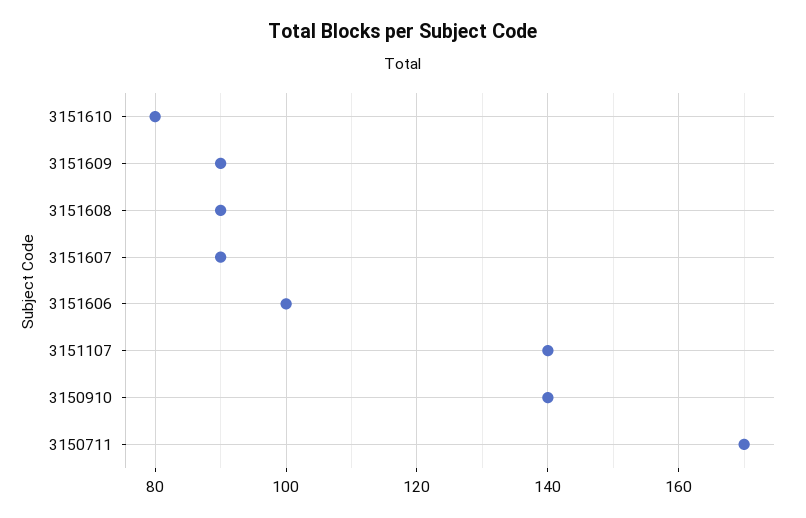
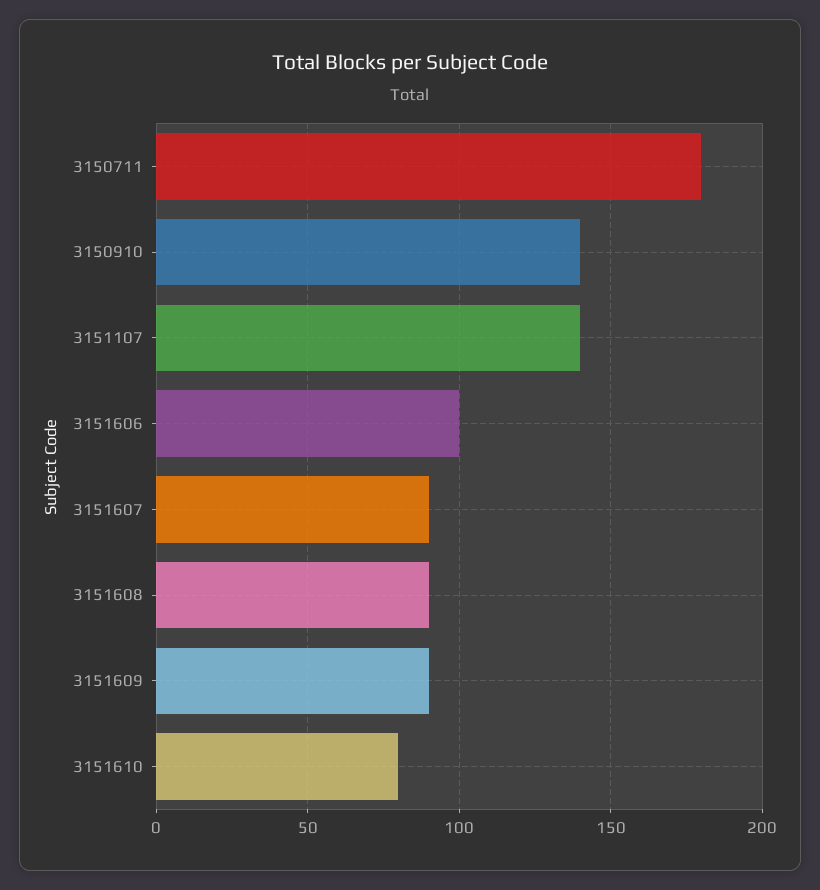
  {
    "3151610": 80,
    "3151609": 90,
    "3151608": 90,
    "3151607": 90,
    "3151606": 100,
    "3151107": 140,
    "3150910": 140,
-   "3150711": 170
+   "3150711": 180
  }

